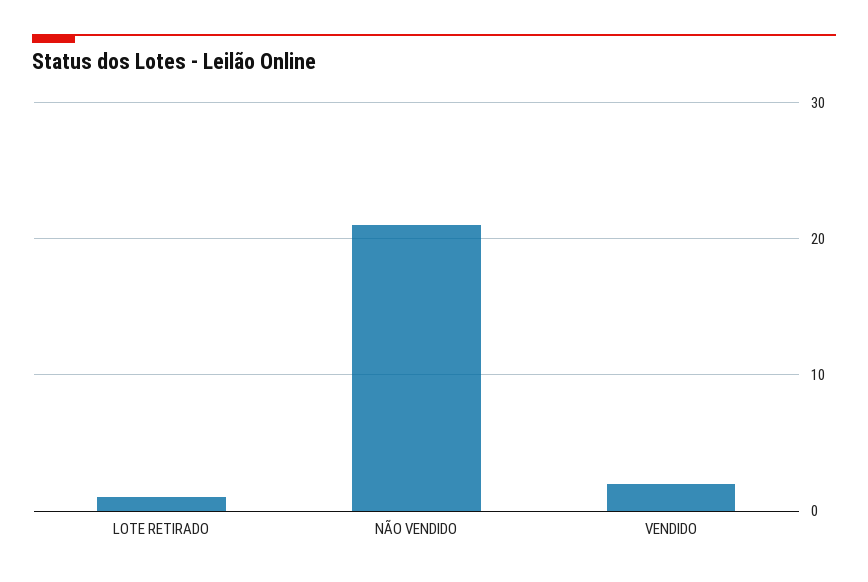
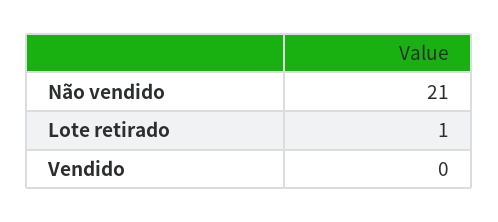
  {
    "LOTE RETIRADO": 1,
    "NÃO VENDIDO": 21,
-   "VENDIDO": 2
+   "VENDIDO": 0
  }

